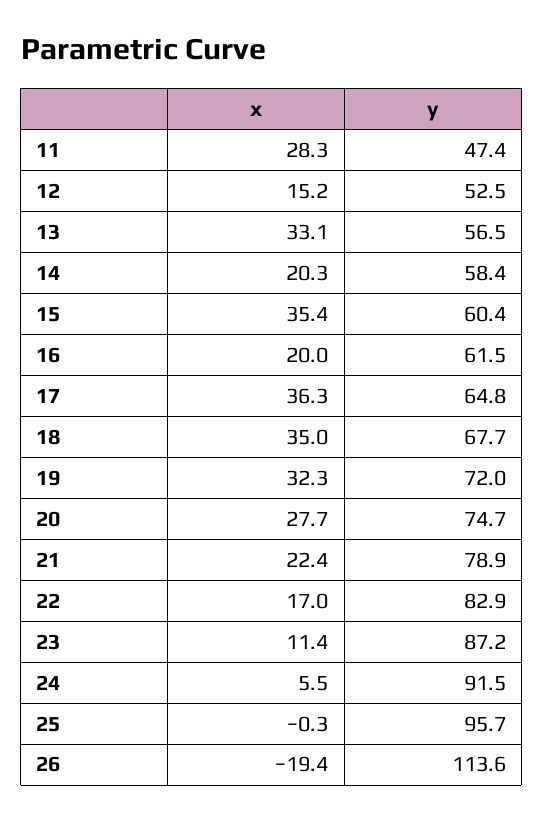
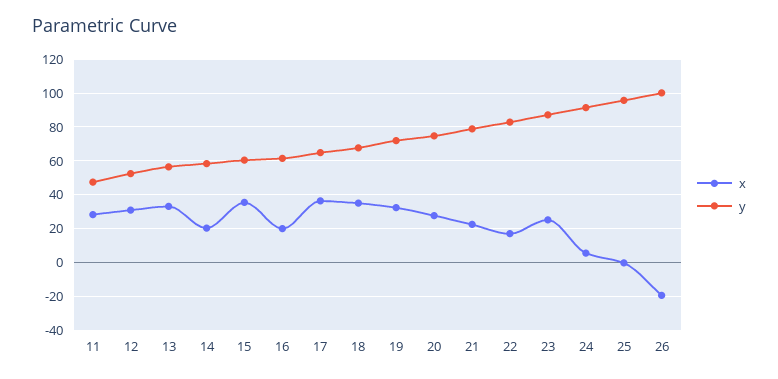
  {
    "x": {
      "11": 28.3,
-     "12": 15.2,
+     "12": 30,
      "13": 33.1,
      "14": 20.3,
      "15": 35.4,
      "16": 20,
      "17": 36.3,
      "18": 35,
      "19": 32.3,
      "20": 27.7,
      "21": 22.4,
      "22": 17,
-     "23": 11.4,
+     "23": 25,
      "24": 5.5,
      "25": -0.3,
      "26": -19.4
    },
    "y": {
      "11": 47.4,
      "12": 52.5,
      "13": 56.5,
      "14": 58.4,
      "15": 60.4,
      "16": 61.5,
      "17": 64.8,
      "18": 67.7,
      "19": 72,
      "20": 74.7,
      "21": 78.9,
      "22": 82.9,
      "23": 87.2,
      "24": 91.5,
      "25": 95.7,
-     "26": 113.6
+     "26": 100
    }
  }

